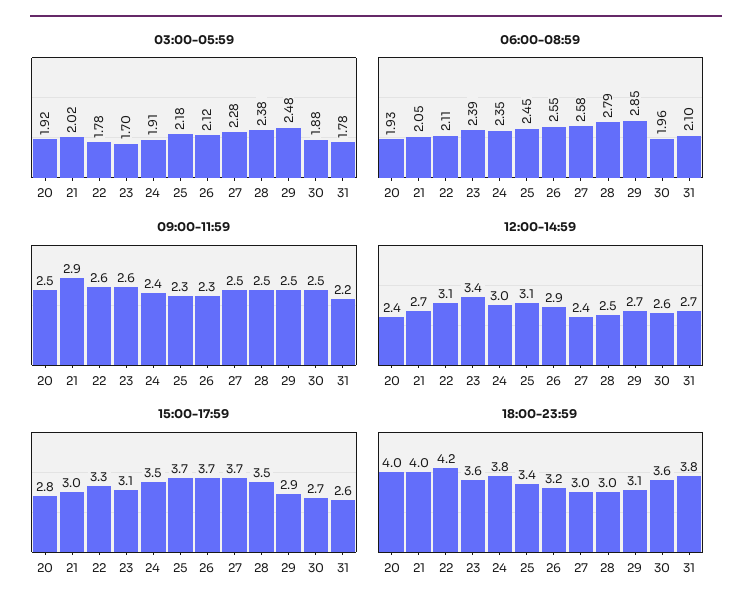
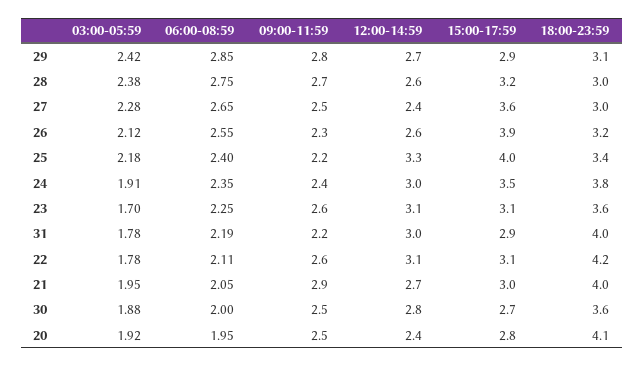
  {
    "03:00-05:59": {
      "20": 1.92,
-     "21": 2.02,
+     "21": 1.95,
      "22": 1.78,
      "23": 1.7,
      "24": 1.91,
      "25": 2.18,
      "26": 2.12,
      "27": 2.28,
      "28": 2.38,
-     "29": 2.48,
+     "29": 2.42,
      "30": 1.88,
      "31": 1.78
    },
    "06:00-08:59": {
-     "20": 1.93,
+     "20": 1.95,
      "21": 2.05,
      "22": 2.11,
-     "23": 2.39,
+     "23": 2.25,
      "24": 2.35,
-     "25": 2.45,
+     "25": 2.4,
      "26": 2.55,
-     "27": 2.58,
+     "27": 2.65,
-     "28": 2.79,
+     "28": 2.75,
      "29": 2.85,
-     "30": 1.96,
+     "30": 2,
-     "31": 2.1
+     "31": 2.19
    },
    "09:00-11:59": {
      "20": 2.5,
      "21": 2.9,
      "22": 2.6,
      "23": 2.6,
      "24": 2.4,
-     "25": 2.3,
+     "25": 2.2,
      "26": 2.3,
      "27": 2.5,
-     "28": 2.5,
+     "28": 2.7,
-     "29": 2.5,
+     "29": 2.8,
      "30": 2.5,
      "31": 2.2
    },
    "12:00-14:59": {
      "20": 2.4,
      "21": 2.7,
      "22": 3.1,
-     "23": 3.4,
+     "23": 3.1,
      "24": 3,
-     "25": 3.1,
+     "25": 3.3,
-     "26": 2.9,
+     "26": 2.6,
      "27": 2.4,
-     "28": 2.5,
+     "28": 2.6,
      "29": 2.7,
-     "30": 2.6,
+     "30": 2.8,
-     "31": 2.7
+     "31": 3
    },
    "15:00-17:59": {
      "20": 2.8,
      "21": 3,
-     "22": 3.3,
+     "22": 3.1,
      "23": 3.1,
      "24": 3.5,
-     "25": 3.7,
+     "25": 4,
-     "26": 3.7,
+     "26": 3.9,
-     "27": 3.7,
+     "27": 3.6,
-     "28": 3.5,
+     "28": 3.2,
      "29": 2.9,
      "30": 2.7,
-     "31": 2.6
+     "31": 2.9
    },
    "18:00-23:59": {
-     "20": 4,
+     "20": 4.1,
      "21": 4,
      "22": 4.2,
      "23": 3.6,
      "24": 3.8,
      "25": 3.4,
      "26": 3.2,
      "27": 3,
      "28": 3,
      "29": 3.1,
      "30": 3.6,
-     "31": 3.8
+     "31": 4
    }
  }

